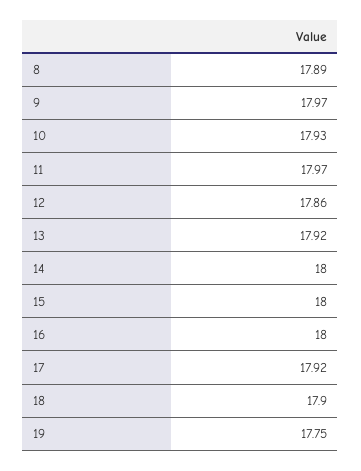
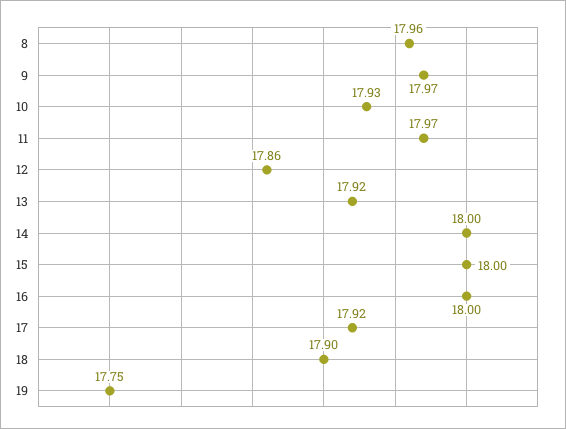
  {
-   "8": 17.89,
+   "8": 17.96,
    "9": 17.97,
    "10": 17.93,
    "11": 17.97,
    "12": 17.86,
    "13": 17.92,
    "14": 18,
    "15": 18,
    "16": 18,
    "17": 17.92,
    "18": 17.9,
    "19": 17.75
  }

